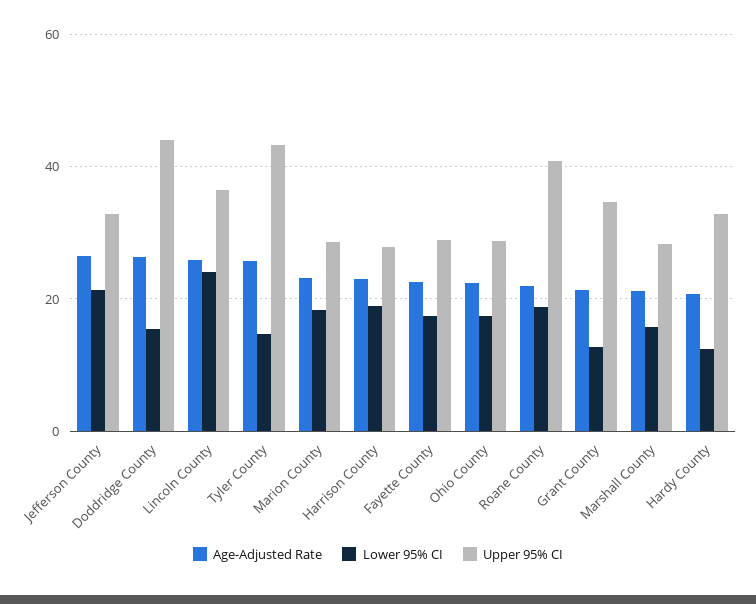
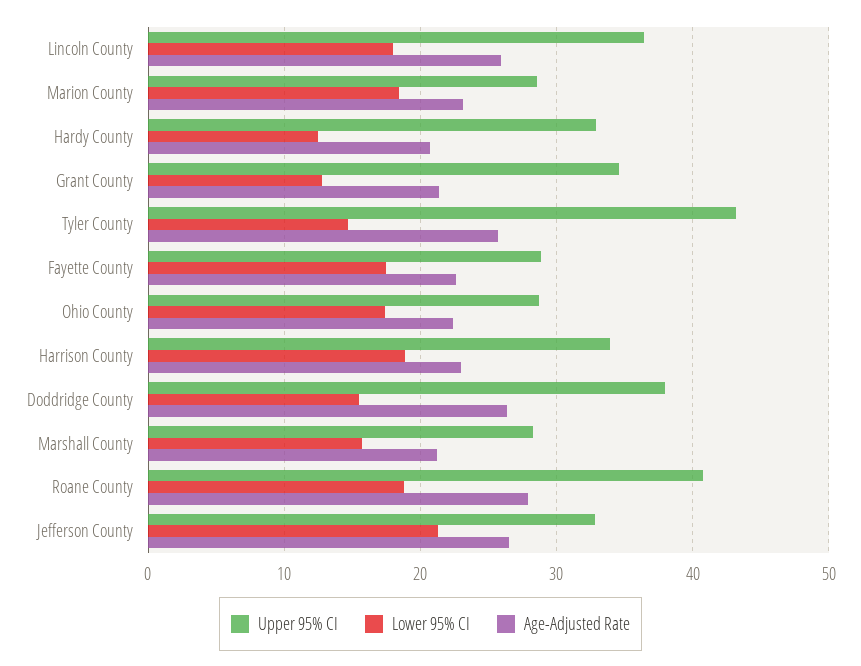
  {
    "Age-Adjusted Rate": {
      "Jefferson County": 27,
      "Doddridge County": 26,
      "Lincoln County": 26,
      "Tyler County": 26,
      "Marion County": 23,
      "Harrison County": 23,
      "Fayette County": 23,
      "Ohio County": 22,
-     "Roane County": 22,
+     "Roane County": 28,
      "Grant County": 21,
      "Marshall County": 21,
      "Hardy County": 21
    },
    "Lower 95% CI": {
      "Jefferson County": 21,
      "Doddridge County": 16,
-     "Lincoln County": 24,
+     "Lincoln County": 18,
      "Tyler County": 15,
      "Marion County": 18,
      "Harrison County": 19,
      "Fayette County": 18,
      "Ohio County": 17,
      "Roane County": 19,
      "Grant County": 13,
      "Marshall County": 16,
      "Hardy County": 13
    },
    "Upper 95% CI": {
      "Jefferson County": 33,
-     "Doddridge County": 44,
+     "Doddridge County": 38,
      "Lincoln County": 36,
      "Tyler County": 43,
      "Marion County": 29,
-     "Harrison County": 28,
+     "Harrison County": 34,
      "Fayette County": 29,
      "Ohio County": 29,
      "Roane County": 41,
      "Grant County": 35,
      "Marshall County": 28,
      "Hardy County": 33
    }
  }

